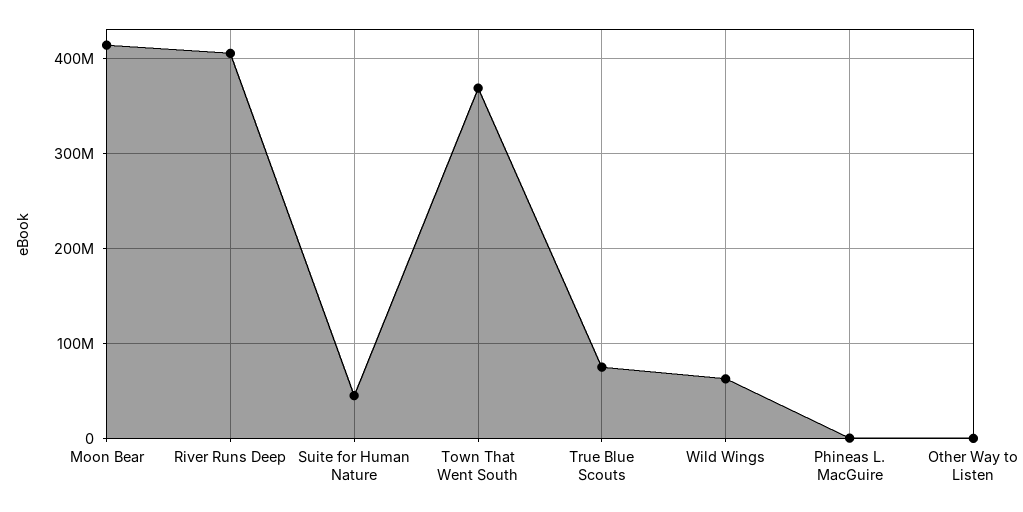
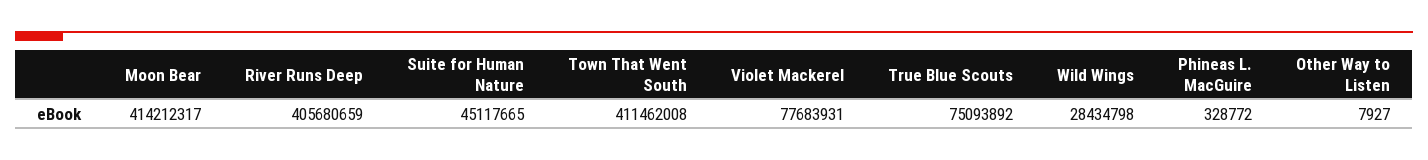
  {
    "Moon Bear": 414212317,
    "River Runs Deep": 405680659,
    "Suite for Human Nature": 45117665,
-   "Town That Went South": 370000000,
+   "Town That Went South": 411462008,
    "True Blue Scouts": 75093892,
-   "Wild Wings": 60000000,
+   "Wild Wings": 28434798,
    "Phineas L. MacGuire": 328772,
-   "Other Way to Listen": 7927
+   "Other Way to Listen": 7927,
+   "Violet Mackerel": 77683931
  }

